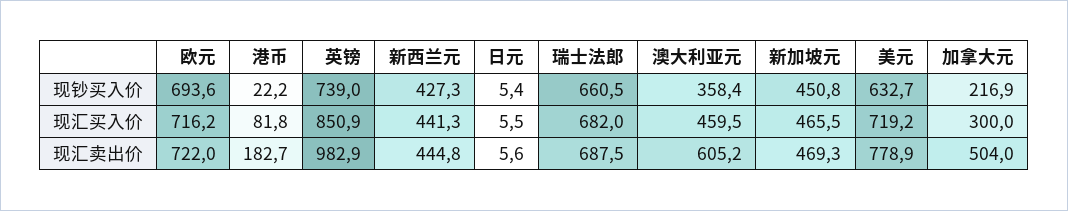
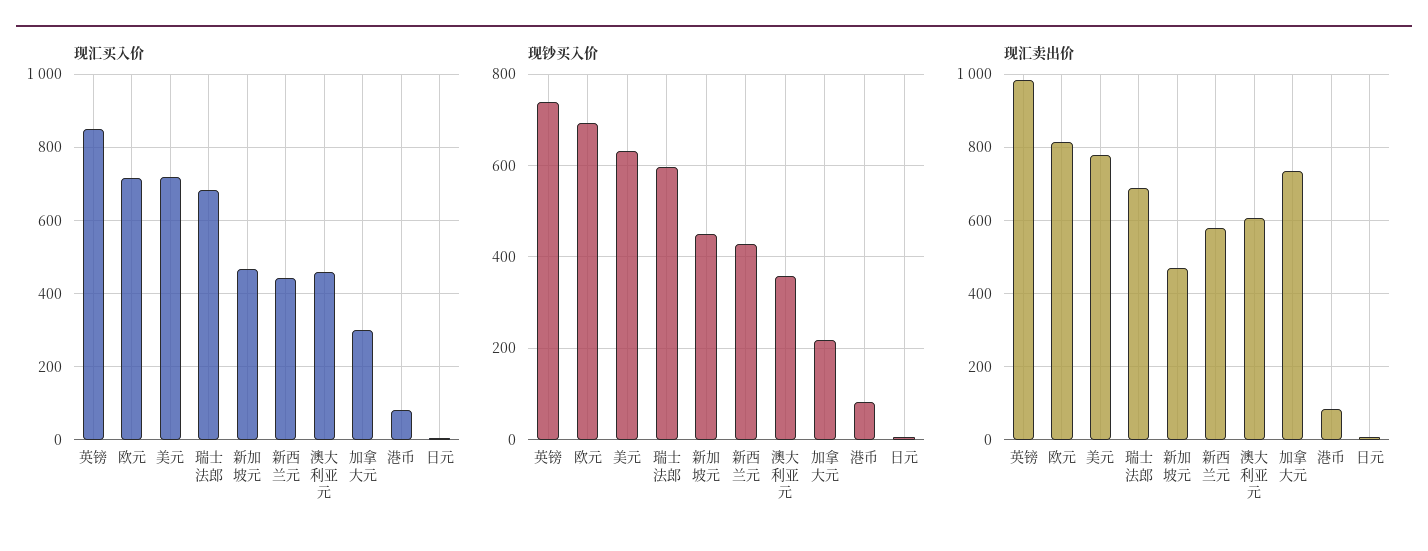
  {
    "现钞买入价": {
      "欧元": 693.6,
-     "港币": 22.2,
+     "港币": 80,
      "英镑": 739,
      "新西兰元": 427.3,
      "日元": 5.4,
-     "瑞士法郎": 660.5,
+     "瑞士法郎": 600,
      "澳大利亚元": 358.4,
      "新加坡元": 450.8,
      "美元": 632.7,
      "加拿大元": 216.9
    },
    "现汇买入价": {
      "欧元": 716.2,
      "港币": 81.8,
      "英镑": 850.9,
      "新西兰元": 441.3,
      "日元": 5.5,
      "瑞士法郎": 682,
      "澳大利亚元": 459.5,
      "新加坡元": 465.5,
      "美元": 719.2,
      "加拿大元": 300
    },
    "现汇卖出价": {
-     "欧元": 722,
+     "欧元": 820,
-     "港币": 182.7,
+     "港币": 80,
      "英镑": 982.9,
-     "新西兰元": 444.8,
+     "新西兰元": 580,
      "日元": 5.6,
      "瑞士法郎": 687.5,
      "澳大利亚元": 605.2,
      "新加坡元": 469.3,
      "美元": 778.9,
-     "加拿大元": 504
+     "加拿大元": 740
    }
  }

